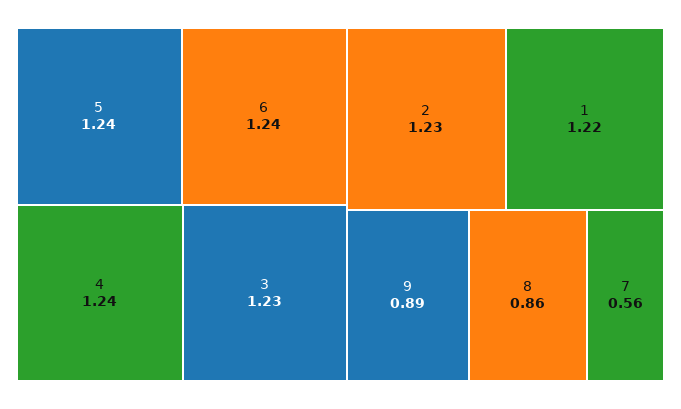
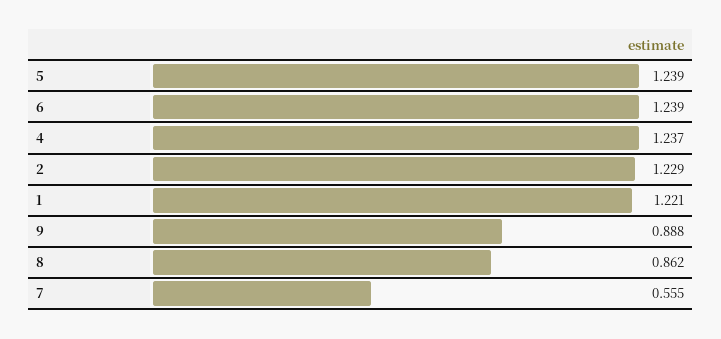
  {
    "5": 1.239,
    "6": 1.239,
    "4": 1.237,
-   "3": 1.23,
    "2": 1.229,
    "1": 1.221,
    "9": 0.888,
    "8": 0.862,
    "7": 0.555
  }

